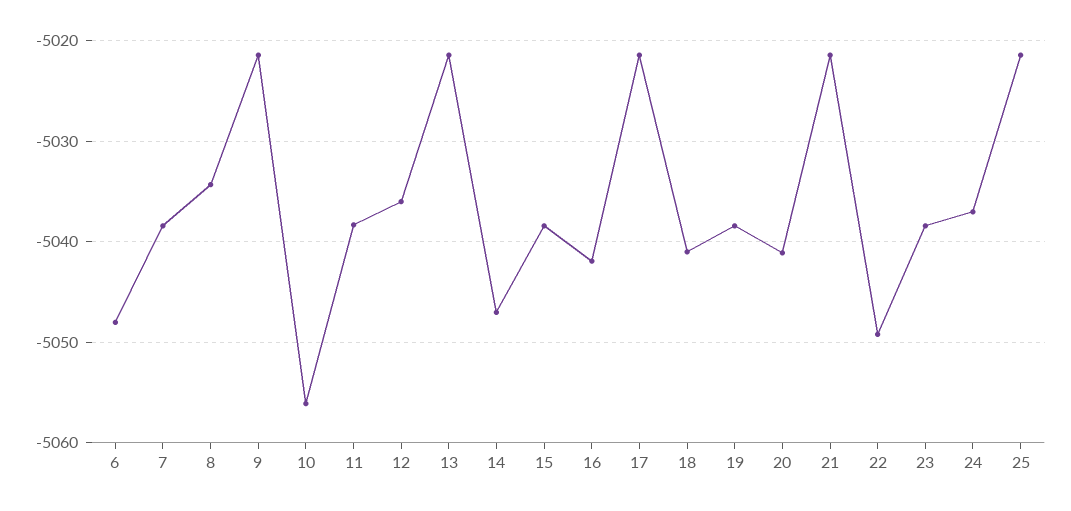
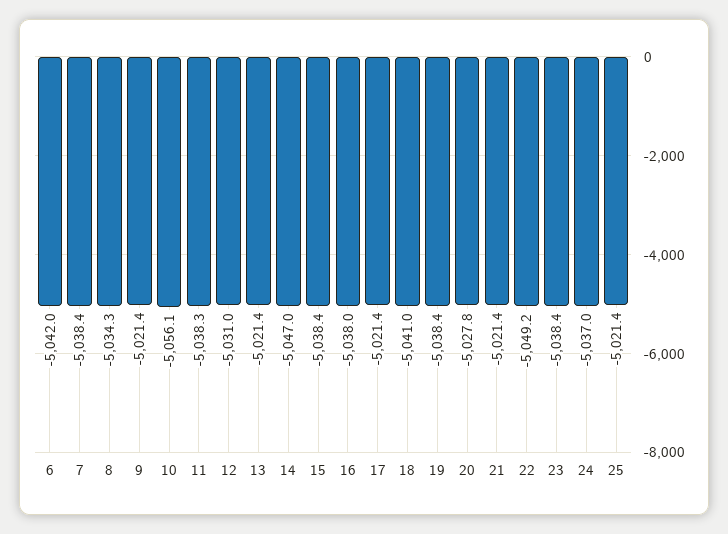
  {
-   "6": -5048,
+   "6": -5042,
    "7": -5038.4,
    "8": -5034.3,
    "9": -5021.4,
    "10": -5056.1,
    "11": -5038.3,
-   "12": -5036,
+   "12": -5031,
    "13": -5021.4,
    "14": -5047,
    "15": -5038.4,
-   "16": -5042,
+   "16": -5038,
    "17": -5021.4,
    "18": -5041,
    "19": -5038.4,
-   "20": -5041,
+   "20": -5027.8,
    "21": -5021.4,
    "22": -5049.2,
    "23": -5038.4,
    "24": -5037,
    "25": -5021.4
  }

